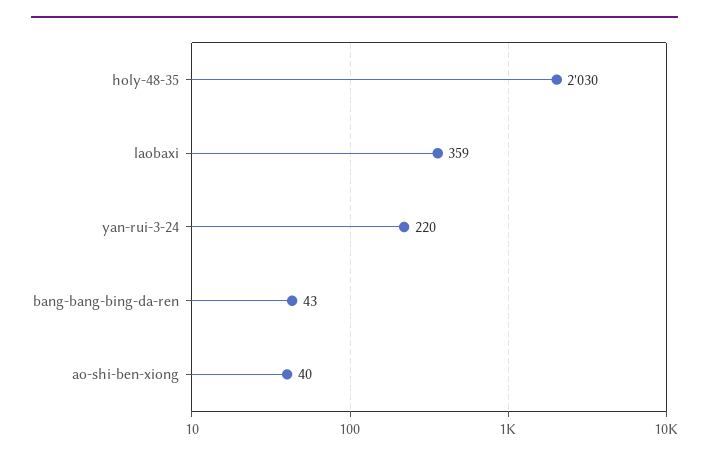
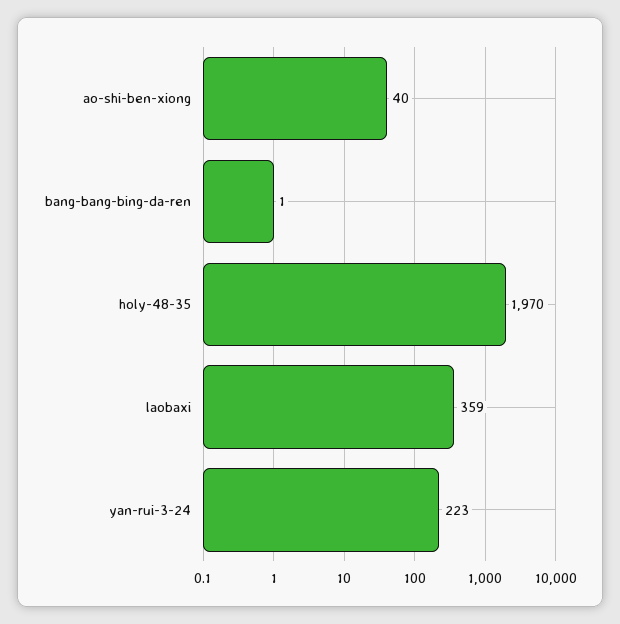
  {
-   "holy-48-35": 2030,
+   "holy-48-35": 1970,
    "laobaxi": 359,
-   "yan-rui-3-24": 220,
+   "yan-rui-3-24": 223,
-   "bang-bang-bing-da-ren": 43,
+   "bang-bang-bing-da-ren": 1,
    "ao-shi-ben-xiong": 40
  }

